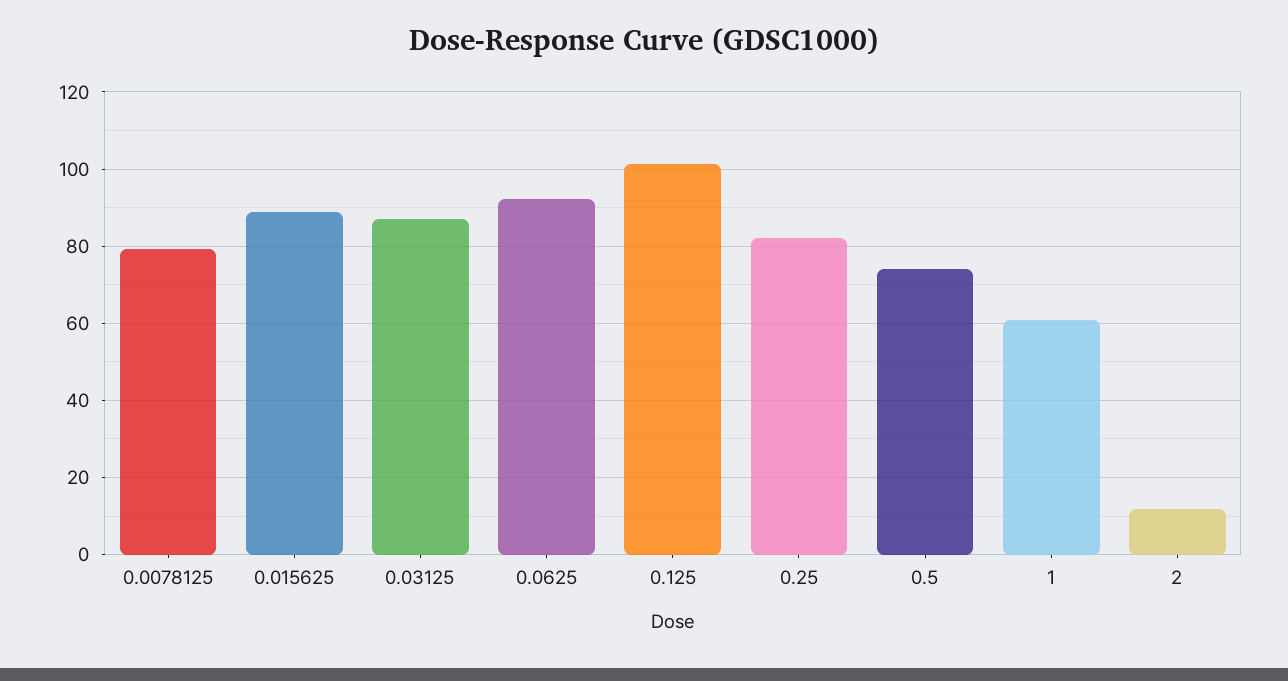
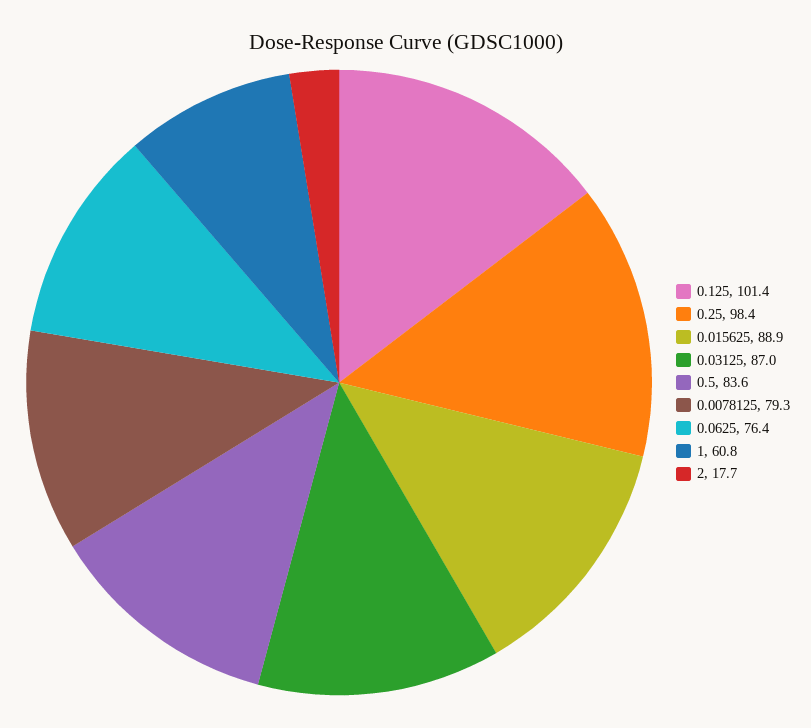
  {
    "0.0078125": 79.3,
    "0.015625": 88.9,
    "0.03125": 87,
-   "0.0625": 92,
+   "0.0625": 76.4,
    "0.125": 101.4,
-   "0.25": 82,
+   "0.25": 98.4,
-   "0.5": 74,
+   "0.5": 83.6,
    "1": 60.8,
-   "2": 12
+   "2": 17.7
  }

